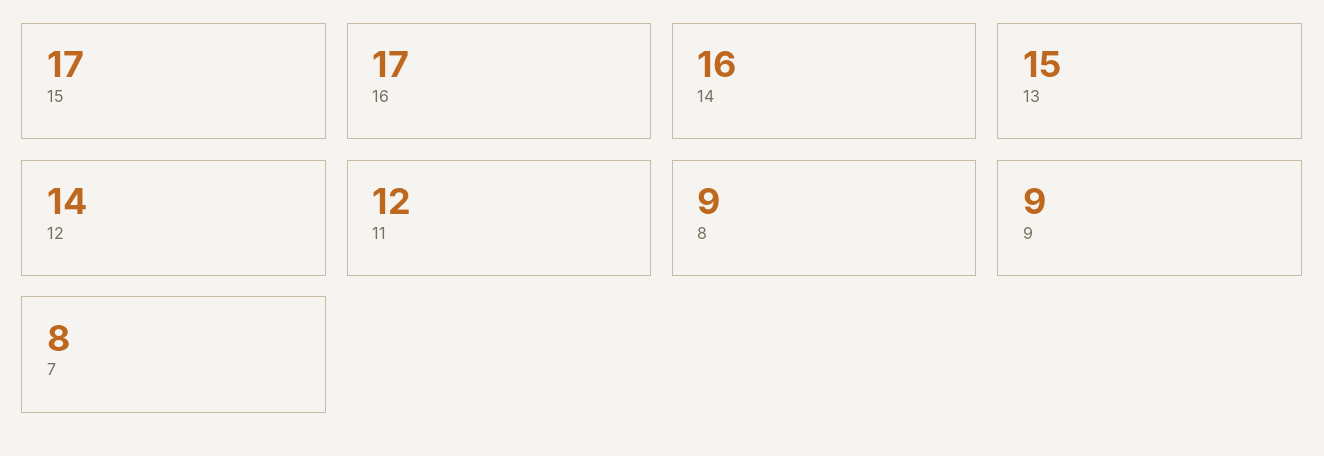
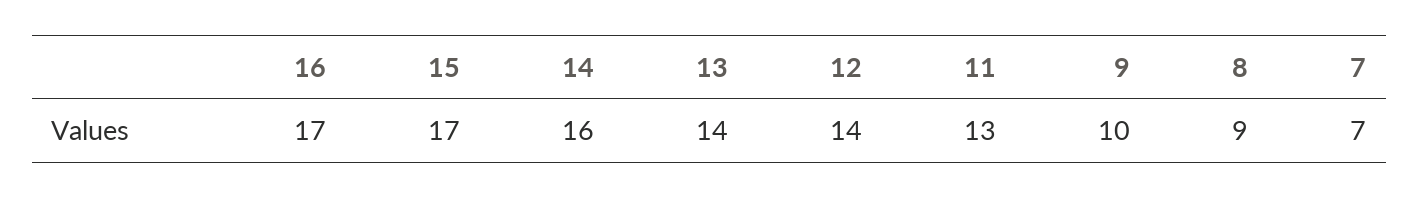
  {
    "15": 17,
    "16": 17,
    "14": 16,
-   "13": 15,
+   "13": 14,
    "12": 14,
-   "11": 12,
+   "11": 13,
    "8": 9,
-   "9": 9,
+   "9": 10,
-   "7": 8
+   "7": 7
  }

